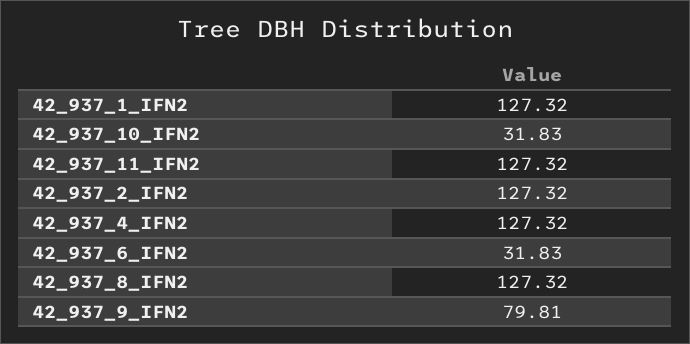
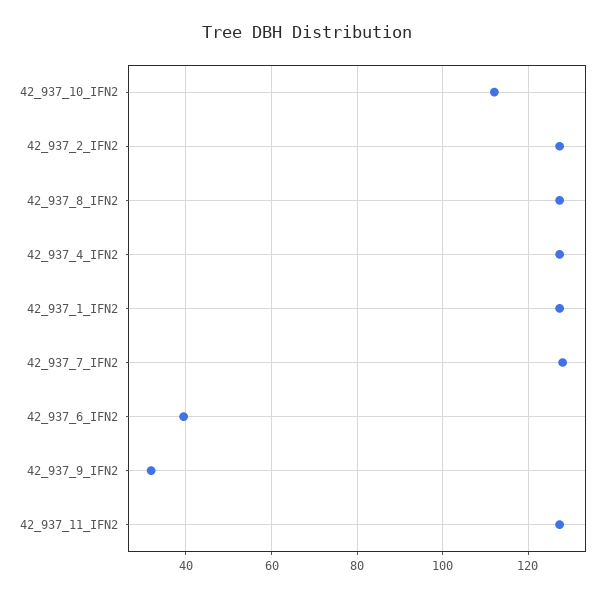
  {
    "42_937_1_IFN2": 127.32,
-   "42_937_10_IFN2": 31.83,
+   "42_937_10_IFN2": 112,
    "42_937_11_IFN2": 127.32,
    "42_937_2_IFN2": 127.32,
    "42_937_4_IFN2": 127.32,
-   "42_937_6_IFN2": 31.83,
+   "42_937_6_IFN2": 40,
    "42_937_8_IFN2": 127.32,
-   "42_937_9_IFN2": 79.81
+   "42_937_9_IFN2": 32,
+   "42_937_7_IFN2": 128
  }

